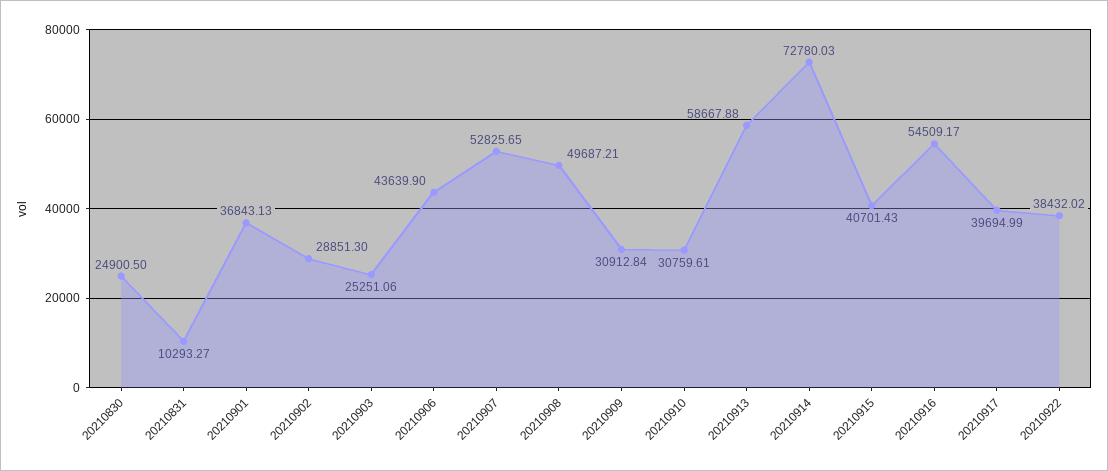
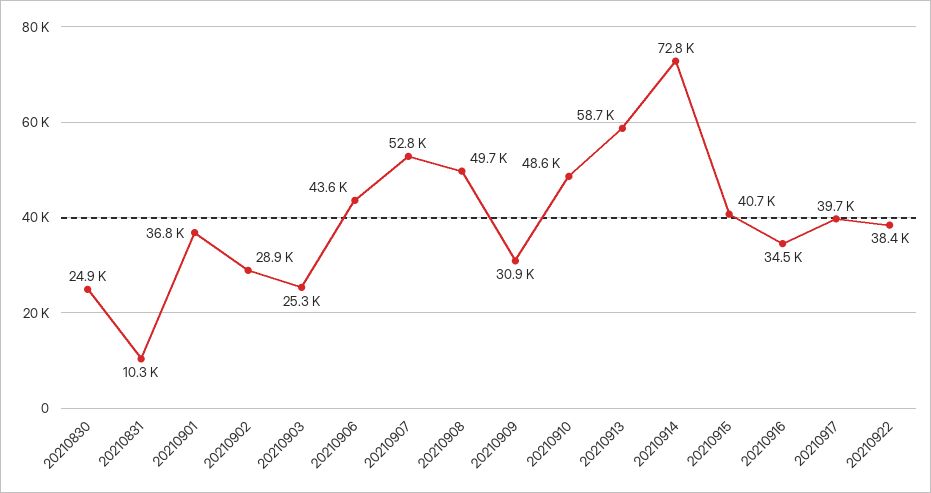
  {
    "20210830": 24900.5,
    "20210831": 10293.27,
    "20210901": 36843.13,
    "20210902": 28851.3,
    "20210903": 25251.06,
    "20210906": 43639.9,
    "20210907": 52825.65,
    "20210908": 49687.21,
    "20210909": 30912.84,
-   "20210910": 30759.61,
+   "20210910": 48600,
    "20210913": 58667.88,
    "20210914": 72780.03,
    "20210915": 40701.43,
-   "20210916": 54509.17,
+   "20210916": 34500,
    "20210917": 39694.99,
    "20210922": 38432.02
  }

